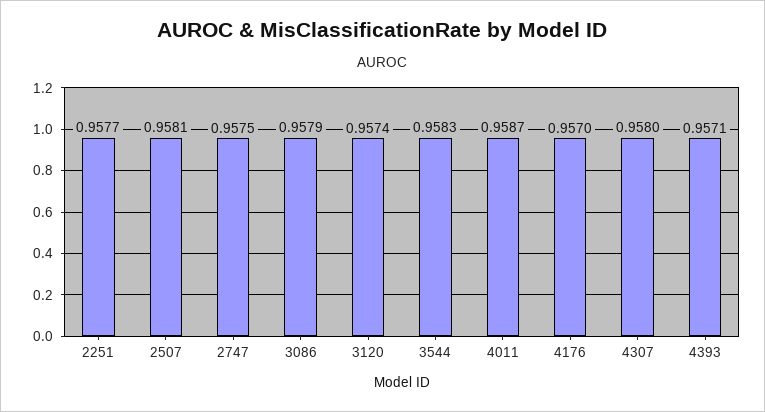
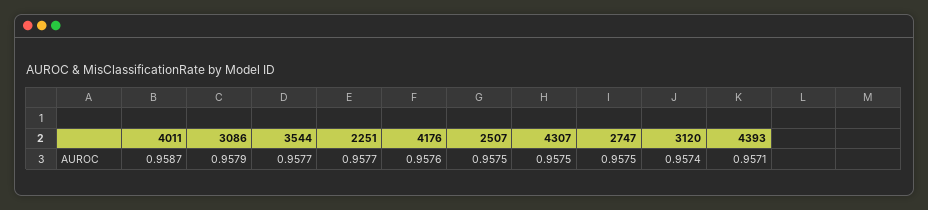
  {
    "2251": 0.9577,
-   "2507": 0.9581,
+   "2507": 0.9575,
    "2747": 0.9575,
    "3086": 0.9579,
    "3120": 0.9574,
-   "3544": 0.9583,
+   "3544": 0.9577,
    "4011": 0.9587,
-   "4176": 0.957,
+   "4176": 0.9576,
-   "4307": 0.958,
+   "4307": 0.9575,
    "4393": 0.9571
  }

